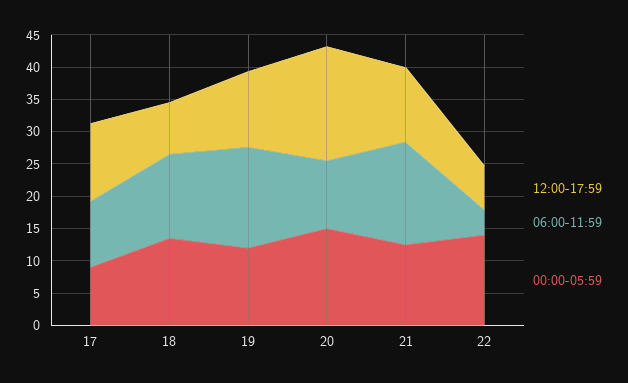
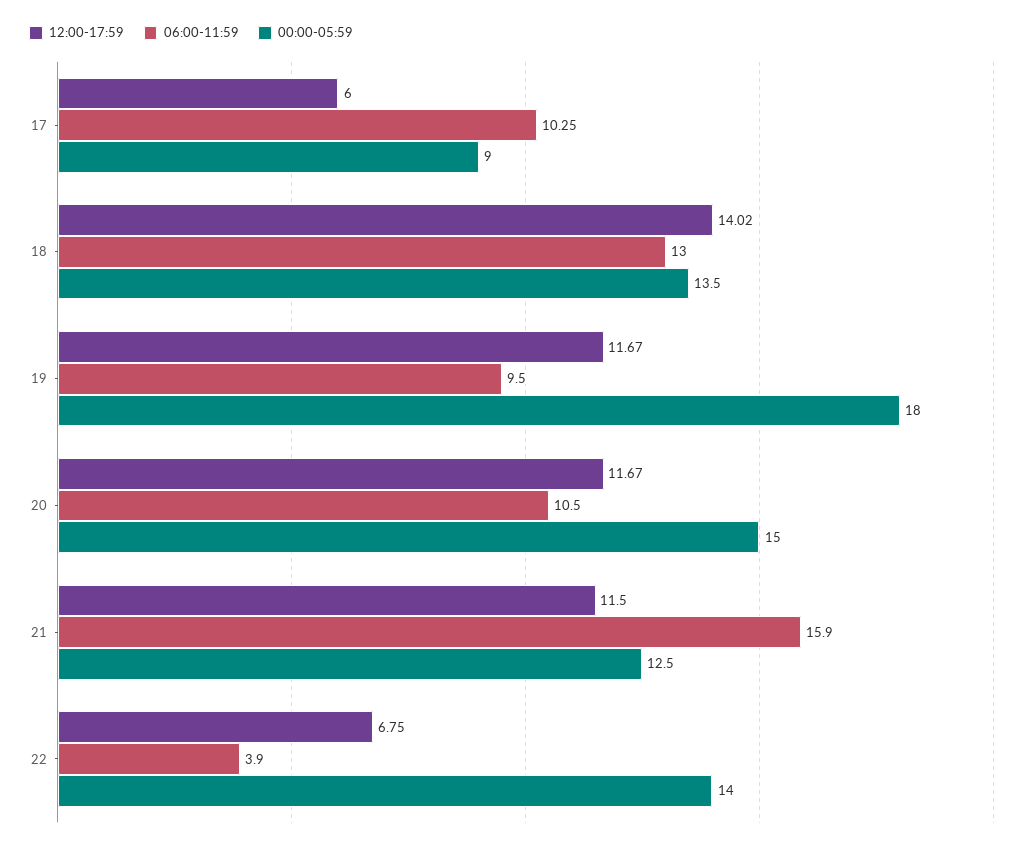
  {
    "12:00-17:59": {
-     "17": 12.5,
+     "17": 6,
-     "18": 7.5,
+     "18": 14.02,
      "19": 11.67,
-     "20": 17.5,
+     "20": 11.67,
      "21": 11.5,
      "22": 6.75
    },
    "06:00-11:59": {
      "17": 10.25,
      "18": 13,
-     "19": 15,
+     "19": 9.5,
      "20": 10.5,
      "21": 15.9,
      "22": 3.9
    },
    "00:00-05:59": {
      "17": 9,
      "18": 13.5,
-     "19": 12.5,
+     "19": 18,
      "20": 15,
      "21": 12.5,
      "22": 14
    }
  }

